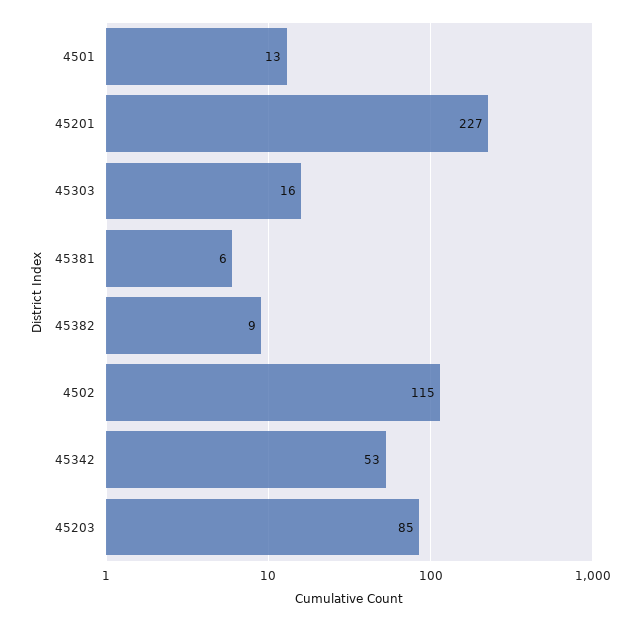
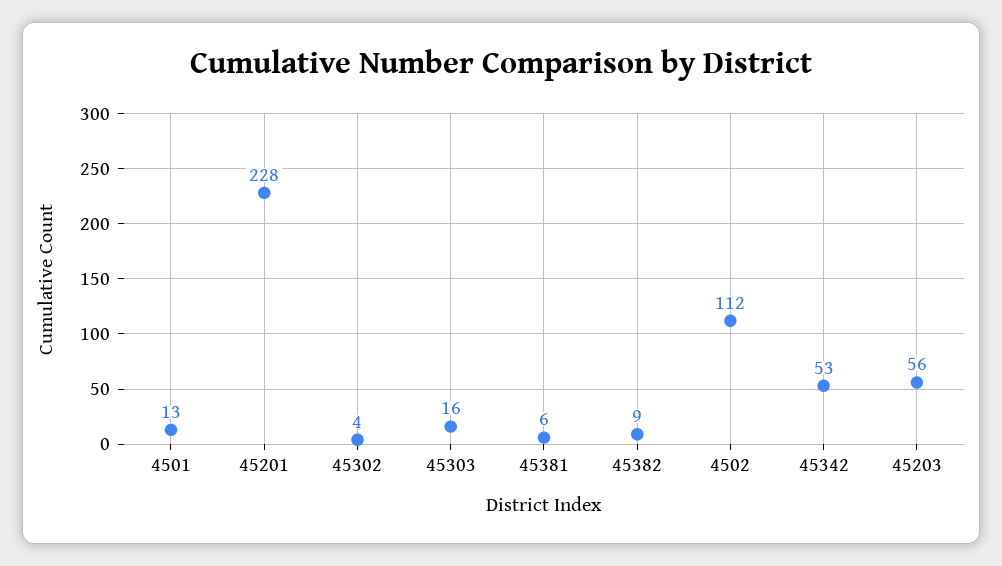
  {
    "4501": 13,
-   "45201": 227,
+   "45201": 228,
    "45303": 16,
    "45381": 6,
    "45382": 9,
-   "4502": 115,
+   "4502": 112,
    "45342": 53,
-   "45203": 85
+   "45203": 56,
+   "45302": 4
  }

